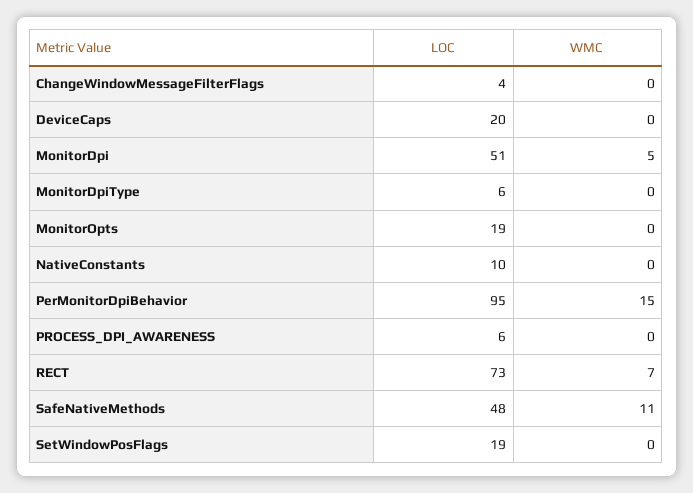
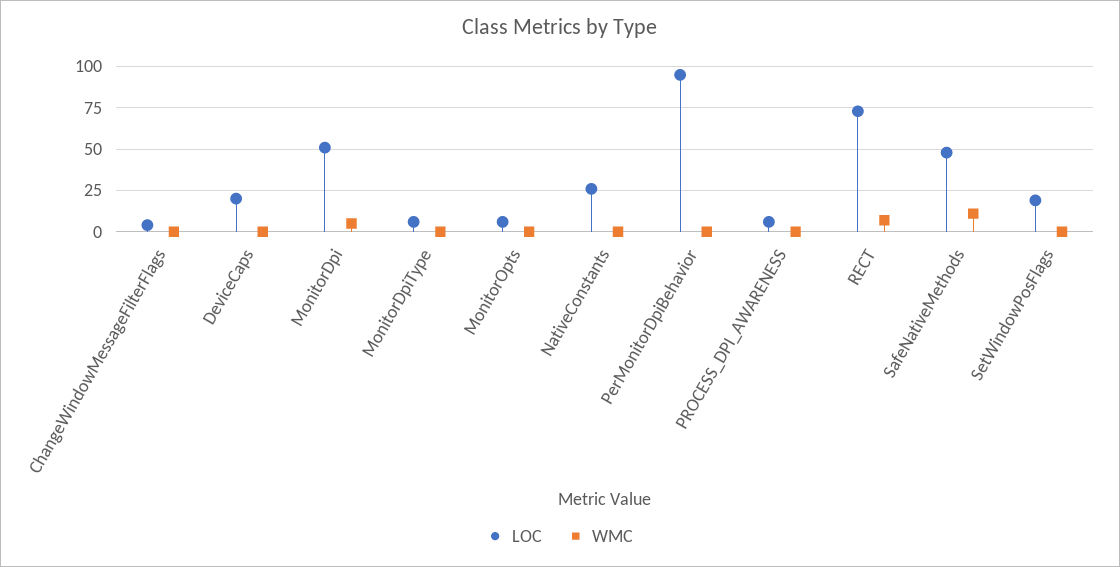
  {
    "LOC": {
      "ChangeWindowMessageFilterFlags": 4,
      "DeviceCaps": 20,
      "MonitorDpi": 51,
      "MonitorDpiType": 6,
-     "MonitorOpts": 19,
+     "MonitorOpts": 5,
-     "NativeConstants": 10,
+     "NativeConstants": 25,
      "PerMonitorDpiBehavior": 95,
      "PROCESS_DPI_AWARENESS": 6,
      "RECT": 73,
      "SafeNativeMethods": 48,
      "SetWindowPosFlags": 19
    },
    "WMC": {
      "ChangeWindowMessageFilterFlags": 0,
      "DeviceCaps": 0,
      "MonitorDpi": 5,
      "MonitorDpiType": 0,
      "MonitorOpts": 0,
      "NativeConstants": 0,
-     "PerMonitorDpiBehavior": 15,
+     "PerMonitorDpiBehavior": 0,
      "PROCESS_DPI_AWARENESS": 0,
      "RECT": 7,
      "SafeNativeMethods": 11,
      "SetWindowPosFlags": 0
    }
  }

